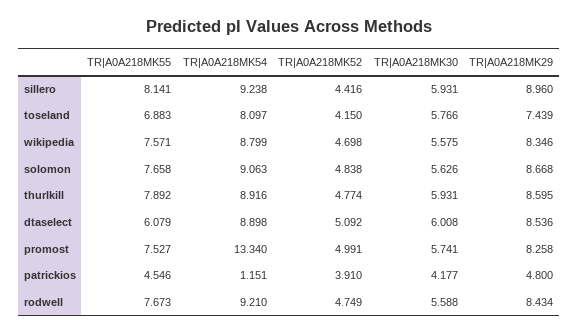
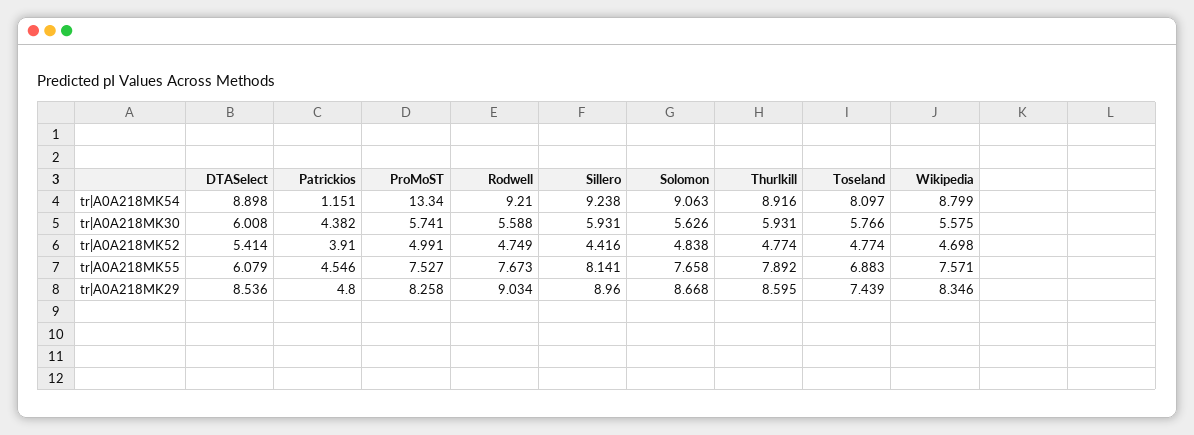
  {
    "TR|A0A218MK55": {
      "sillero": 8.141,
      "toseland": 6.883,
      "wikipedia": 7.571,
      "solomon": 7.658,
      "thurlkill": 7.892,
      "dtaselect": 6.079,
      "promost": 7.527,
      "patrickios": 4.546,
      "rodwell": 7.673
    },
    "TR|A0A218MK54": {
      "sillero": 9.238,
      "toseland": 8.097,
      "wikipedia": 8.799,
      "solomon": 9.063,
      "thurlkill": 8.916,
      "dtaselect": 8.898,
      "promost": 13.34,
      "patrickios": 1.151,
      "rodwell": 9.21
    },
    "TR|A0A218MK52": {
      "sillero": 4.416,
-     "toseland": 4.15,
+     "toseland": 4.774,
      "wikipedia": 4.698,
      "solomon": 4.838,
      "thurlkill": 4.774,
-     "dtaselect": 5.092,
+     "dtaselect": 5.414,
      "promost": 4.991,
      "patrickios": 3.91,
      "rodwell": 4.749
    },
    "TR|A0A218MK30": {
      "sillero": 5.931,
      "toseland": 5.766,
      "wikipedia": 5.575,
      "solomon": 5.626,
      "thurlkill": 5.931,
      "dtaselect": 6.008,
      "promost": 5.741,
-     "patrickios": 4.177,
+     "patrickios": 4.382,
      "rodwell": 5.588
    },
    "TR|A0A218MK29": {
      "sillero": 8.96,
      "toseland": 7.439,
      "wikipedia": 8.346,
      "solomon": 8.668,
      "thurlkill": 8.595,
      "dtaselect": 8.536,
      "promost": 8.258,
      "patrickios": 4.8,
-     "rodwell": 8.434
+     "rodwell": 9.034
    }
  }

